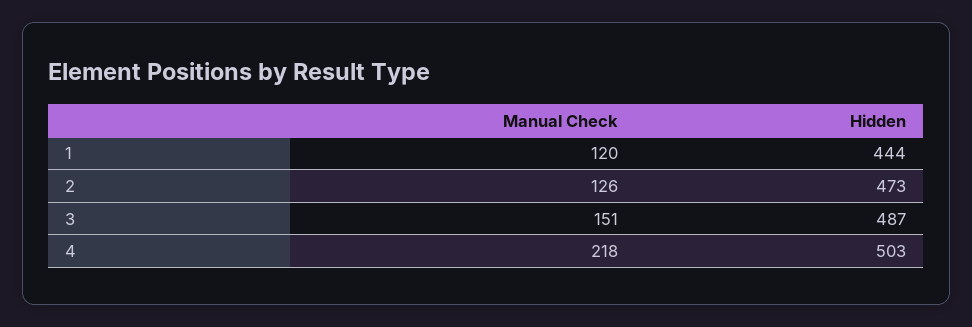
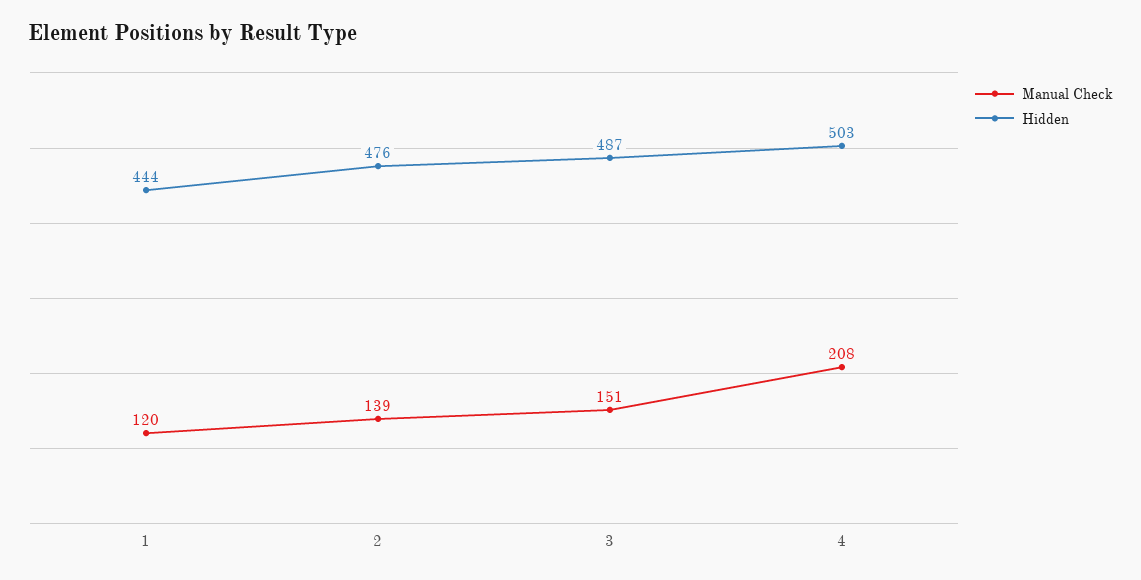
  {
    "Manual Check": {
      "1": 120,
-     "2": 126,
+     "2": 139,
      "3": 151,
-     "4": 218
+     "4": 208
    },
    "Hidden": {
      "1": 444,
-     "2": 473,
+     "2": 476,
      "3": 487,
      "4": 503
    }
  }

